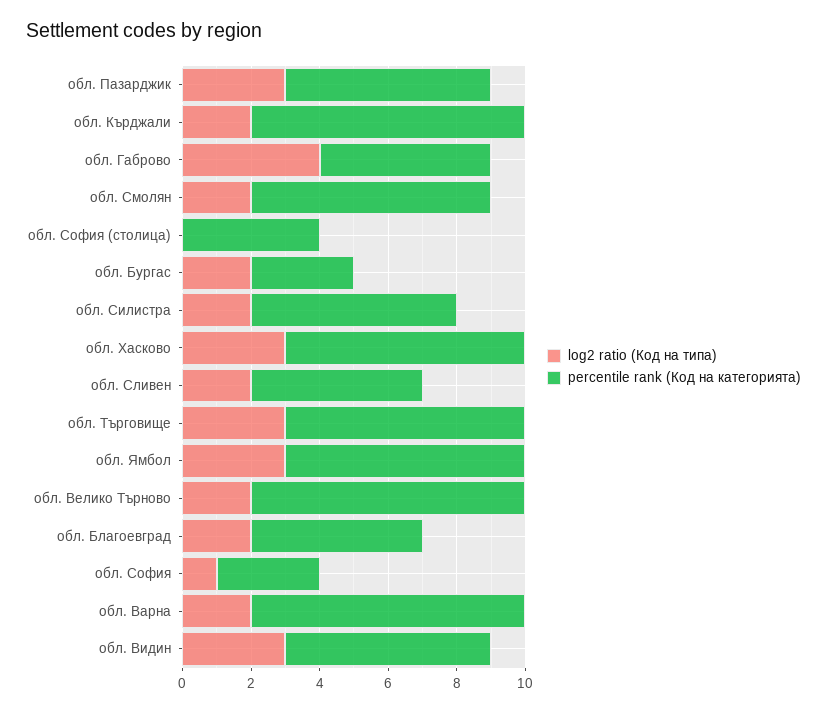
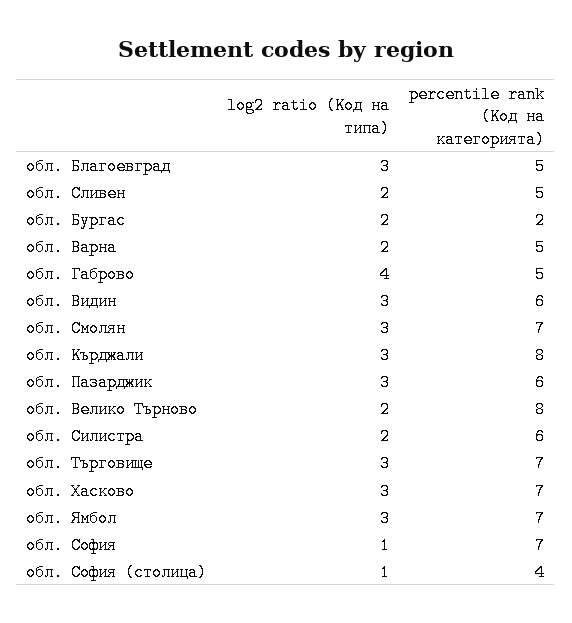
  {
    "log2 ratio (Код на типа)": {
      "обл. Пазарджик": 3,
-     "обл. Кърджали": 2,
+     "обл. Кърджали": 3,
      "обл. Габрово": 4,
-     "обл. Смолян": 2,
+     "обл. Смолян": 3,
-     "обл. София (столица)": 0,
+     "обл. София (столица)": 1,
      "обл. Бургас": 2,
      "обл. Силистра": 2,
      "обл. Хасково": 3,
      "обл. Сливен": 2,
      "обл. Търговище": 3,
      "обл. Ямбол": 3,
      "обл. Велико Търново": 2,
-     "обл. Благоевград": 2,
+     "обл. Благоевград": 3,
      "обл. София": 1,
      "обл. Варна": 2,
      "обл. Видин": 3
    },
    "percentile rank (Код на категорията)": {
      "обл. Пазарджик": 6,
      "обл. Кърджали": 8,
      "обл. Габрово": 5,
      "обл. Смолян": 7,
      "обл. София (столица)": 4,
-     "обл. Бургас": 3,
+     "обл. Бургас": 2,
      "обл. Силистра": 6,
      "обл. Хасково": 7,
      "обл. Сливен": 5,
      "обл. Търговище": 7,
      "обл. Ямбол": 7,
      "обл. Велико Търново": 8,
      "обл. Благоевград": 5,
-     "обл. София": 3,
+     "обл. София": 7,
-     "обл. Варна": 8,
+     "обл. Варна": 5,
      "обл. Видин": 6
    }
  }

